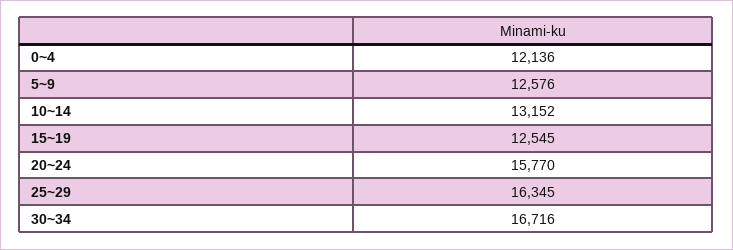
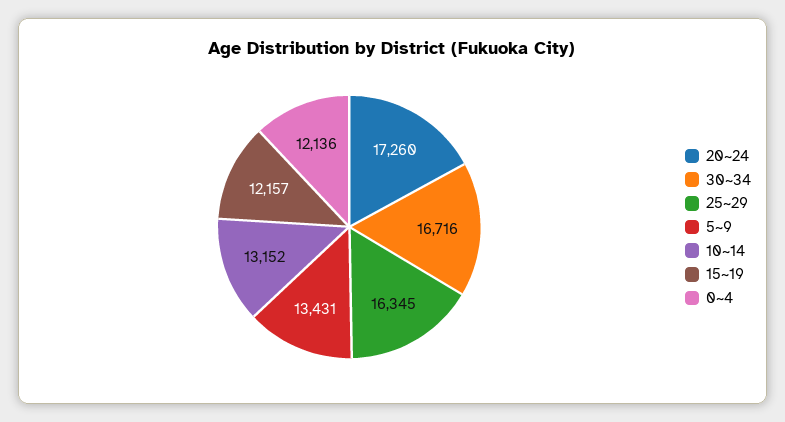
  {
    "0~4": 12136,
-   "5~9": 12576,
+   "5~9": 13431,
    "10~14": 13152,
-   "15~19": 12545,
+   "15~19": 12157,
-   "20~24": 15770,
+   "20~24": 17260,
    "25~29": 16345,
    "30~34": 16716
  }

